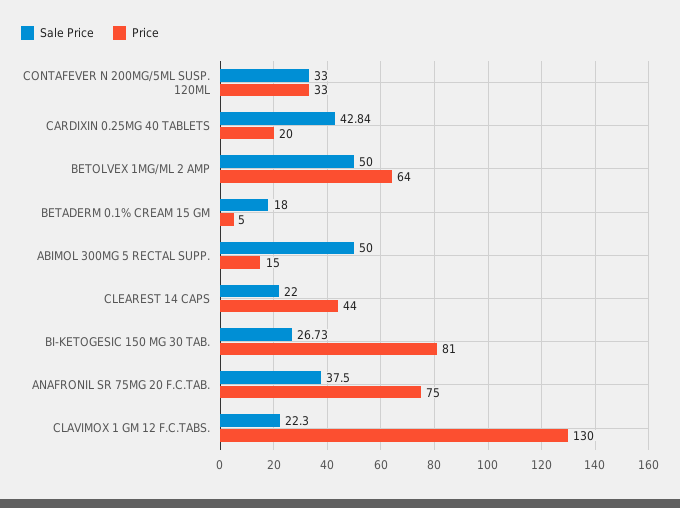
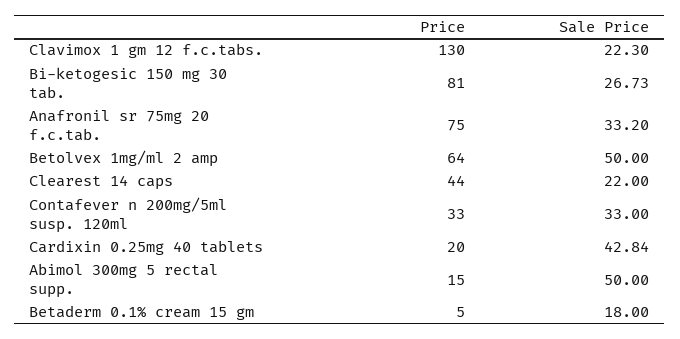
  {
    "Sale Price": {
      "CONTAFEVER N 200MG/5ML SUSP. 120ML": 33,
      "CARDIXIN 0.25MG 40 TABLETS": 42.84,
      "BETOLVEX 1MG/ML 2 AMP": 50,
      "BETADERM 0.1% CREAM 15 GM": 18,
      "ABIMOL 300MG 5 RECTAL SUPP.": 50,
      "CLEAREST 14 CAPS": 22,
      "BI-KETOGESIC 150 MG 30 TAB.": 26.73,
-     "ANAFRONIL SR 75MG 20 F.C.TAB.": 37.5,
+     "ANAFRONIL SR 75MG 20 F.C.TAB.": 33.2,
      "CLAVIMOX 1 GM 12 F.C.TABS.": 22.3
    },
    "Price": {
      "CONTAFEVER N 200MG/5ML SUSP. 120ML": 33,
      "CARDIXIN 0.25MG 40 TABLETS": 20,
      "BETOLVEX 1MG/ML 2 AMP": 64,
      "BETADERM 0.1% CREAM 15 GM": 5,
      "ABIMOL 300MG 5 RECTAL SUPP.": 15,
      "CLEAREST 14 CAPS": 44,
      "BI-KETOGESIC 150 MG 30 TAB.": 81,
      "ANAFRONIL SR 75MG 20 F.C.TAB.": 75,
      "CLAVIMOX 1 GM 12 F.C.TABS.": 130
    }
  }

